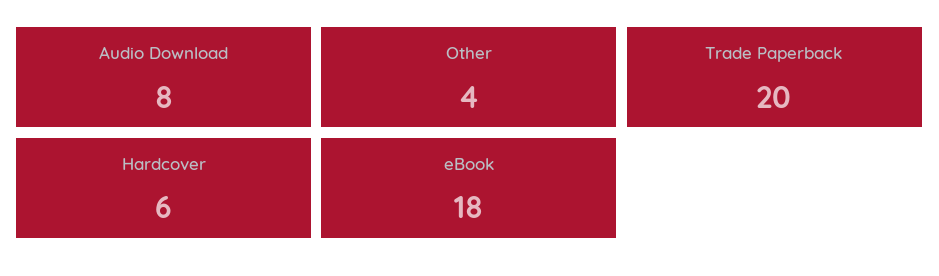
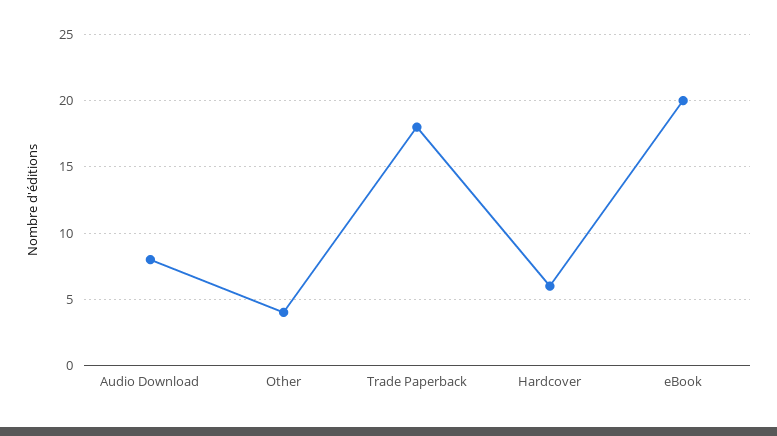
  {
    "Audio Download": 8,
    "Other": 4,
-   "Trade Paperback": 20,
+   "Trade Paperback": 18,
    "Hardcover": 6,
-   "eBook": 18
+   "eBook": 20
  }

